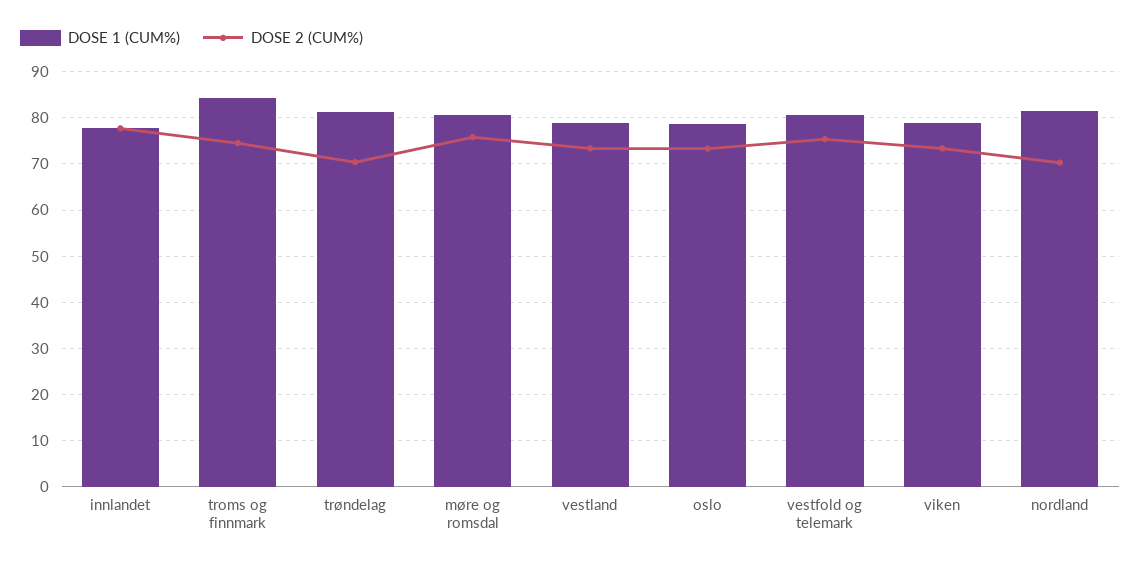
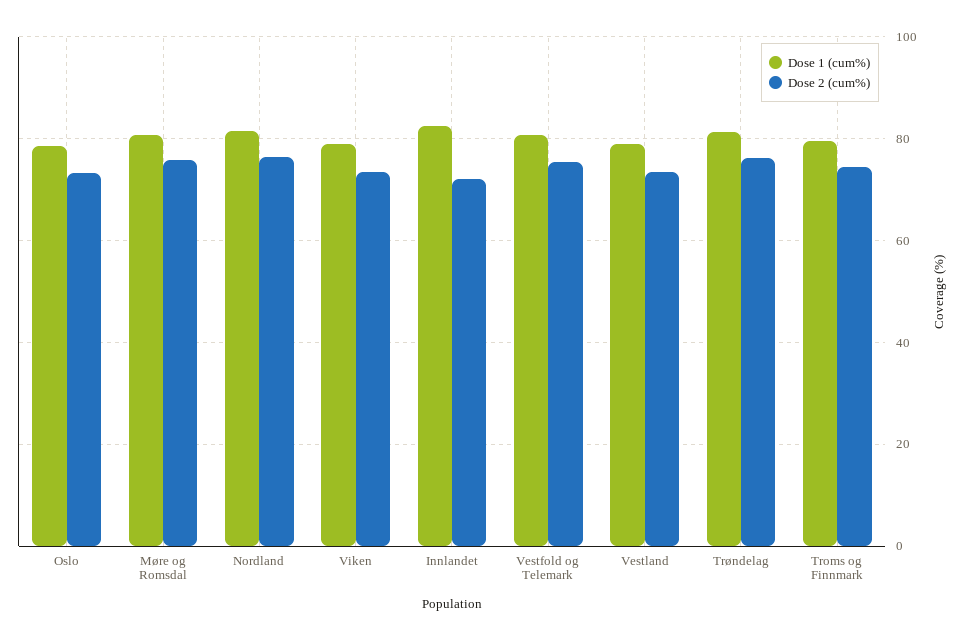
  {
    "DOSE 1 (CUM%)": {
-     "innlandet": 78,
+     "innlandet": 82,
-     "troms og finnmark": 84,
+     "troms og finnmark": 80,
      "trøndelag": 82,
      "møre og romsdal": 80,
      "vestland": 78,
      "oslo": 78,
      "vestfold og telemark": 80,
      "viken": 78,
      "nordland": 82
    },
    "DOSE 2 (CUM%)": {
-     "innlandet": 78,
+     "innlandet": 72,
      "troms og finnmark": 74,
-     "trøndelag": 70,
+     "trøndelag": 76,
      "møre og romsdal": 76,
      "vestland": 74,
      "oslo": 74,
      "vestfold og telemark": 76,
      "viken": 74,
-     "nordland": 70
+     "nordland": 76
    }
  }

